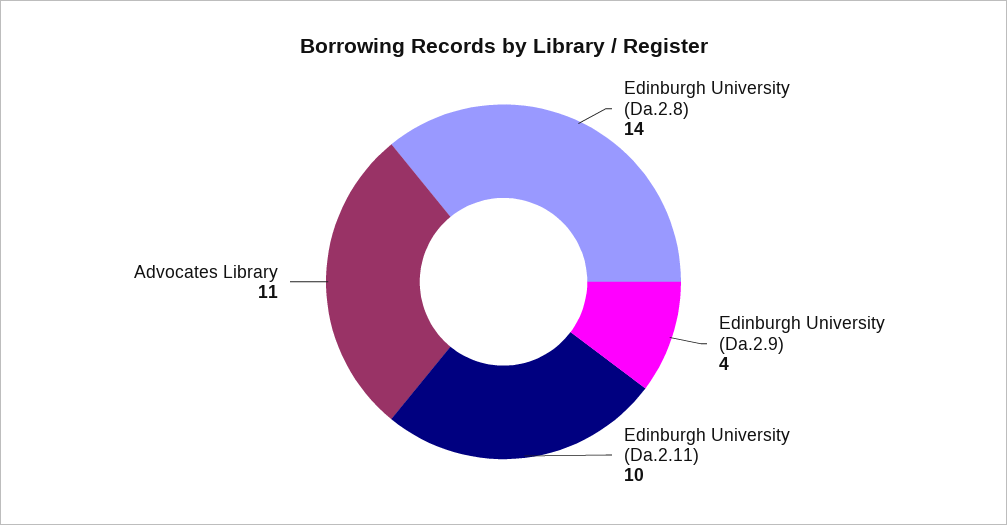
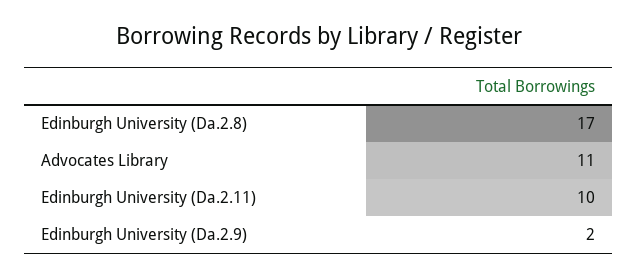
  {
-   "Edinburgh University (Da.2.8)": 14,
+   "Edinburgh University (Da.2.8)": 17,
-   "Edinburgh University (Da.2.9)": 4,
+   "Edinburgh University (Da.2.9)": 2,
    "Edinburgh University (Da.2.11)": 10,
    "Advocates Library": 11
  }

